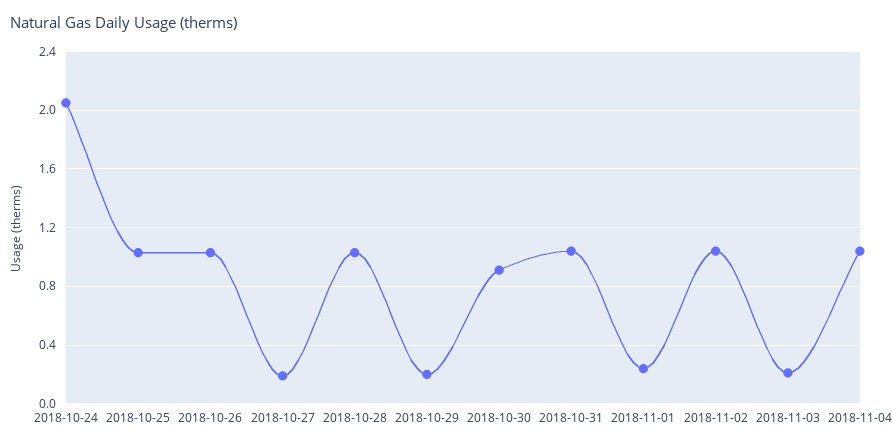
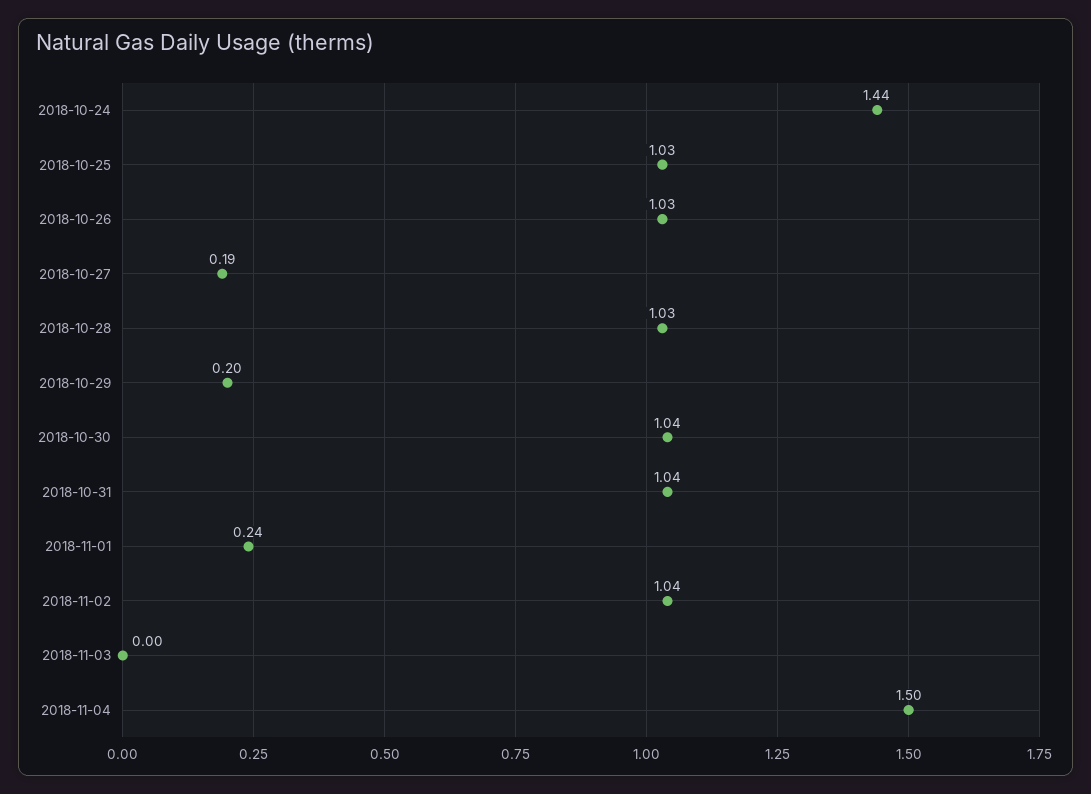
  {
-   "2018-10-24": 2.05,
+   "2018-10-24": 1.44,
    "2018-10-25": 1.03,
    "2018-10-26": 1.03,
    "2018-10-27": 0.19,
    "2018-10-28": 1.03,
    "2018-10-29": 0.2,
-   "2018-10-30": 0.9,
+   "2018-10-30": 1.04,
    "2018-10-31": 1.04,
    "2018-11-01": 0.24,
    "2018-11-02": 1.04,
-   "2018-11-03": 0.2,
+   "2018-11-03": 0,
-   "2018-11-04": 1.05
+   "2018-11-04": 1.5
  }

